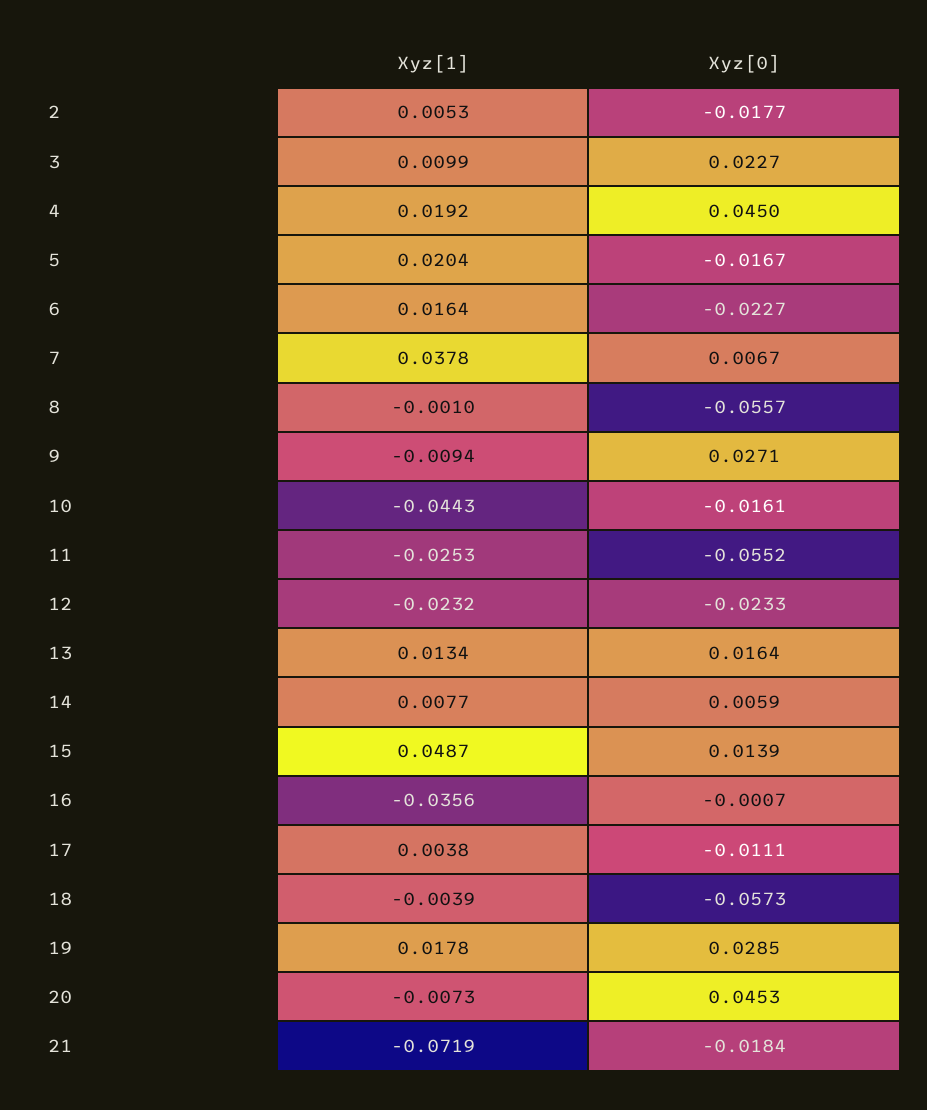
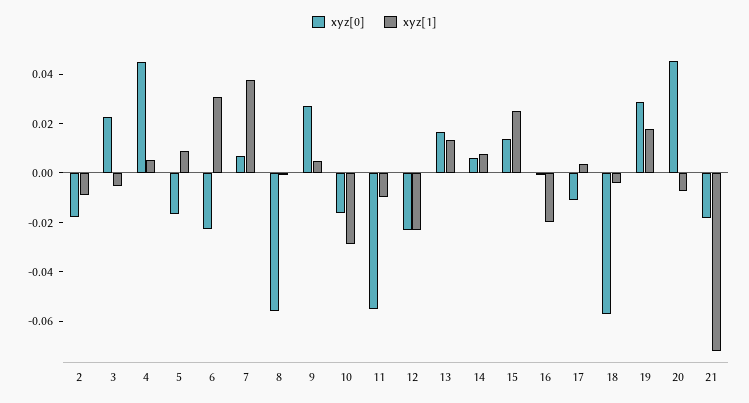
  {
    "Xyz[1]": {
-     "2": 0.0053,
+     "2": -0.01,
-     "3": 0.0099,
+     "3": -0.005,
-     "4": 0.0192,
+     "4": 0.005,
-     "5": 0.0204,
+     "5": 0.01,
-     "6": 0.0164,
+     "6": 0.03,
      "7": 0.0378,
      "8": -0.001,
-     "9": -0.0094,
+     "9": 0.005,
-     "10": -0.0443,
+     "10": -0.03,
-     "11": -0.0253,
+     "11": -0.01,
      "12": -0.0232,
      "13": 0.0134,
      "14": 0.0077,
-     "15": 0.0487,
+     "15": 0.025,
-     "16": -0.0356,
+     "16": -0.02,
      "17": 0.0038,
      "18": -0.0039,
      "19": 0.0178,
      "20": -0.0073,
      "21": -0.0719
    },
    "Xyz[0]": {
      "2": -0.0177,
      "3": 0.0227,
      "4": 0.045,
      "5": -0.0167,
      "6": -0.0227,
      "7": 0.0067,
      "8": -0.0557,
      "9": 0.0271,
      "10": -0.0161,
      "11": -0.0552,
      "12": -0.0233,
      "13": 0.0164,
      "14": 0.0059,
      "15": 0.0139,
      "16": -0.0007,
      "17": -0.0111,
      "18": -0.0573,
      "19": 0.0285,
      "20": 0.0453,
      "21": -0.0184
    }
  }

